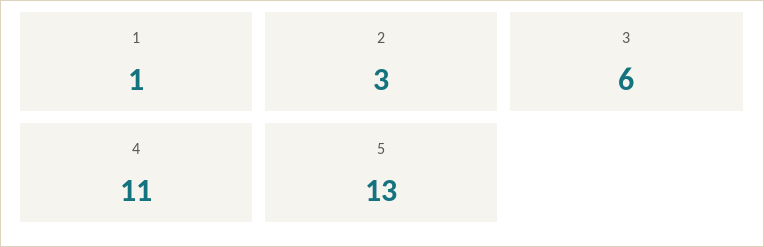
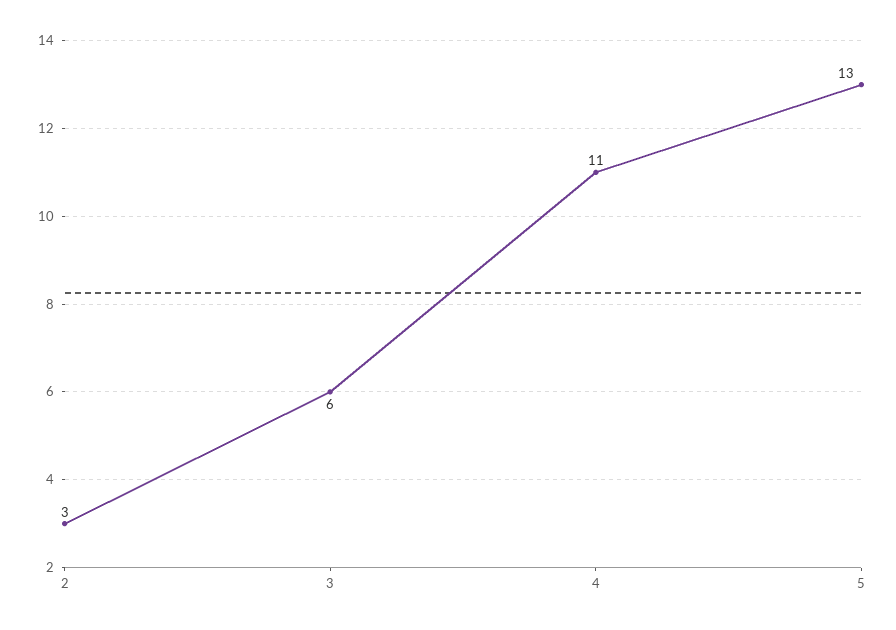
  {
-   "1": 1,
    "2": 3,
    "3": 6,
    "4": 11,
    "5": 13
  }

